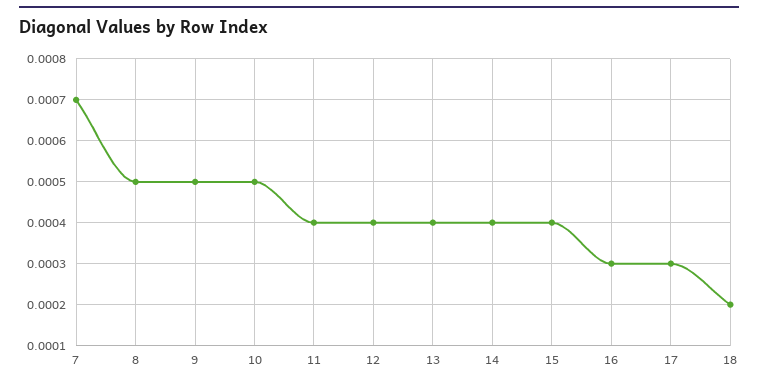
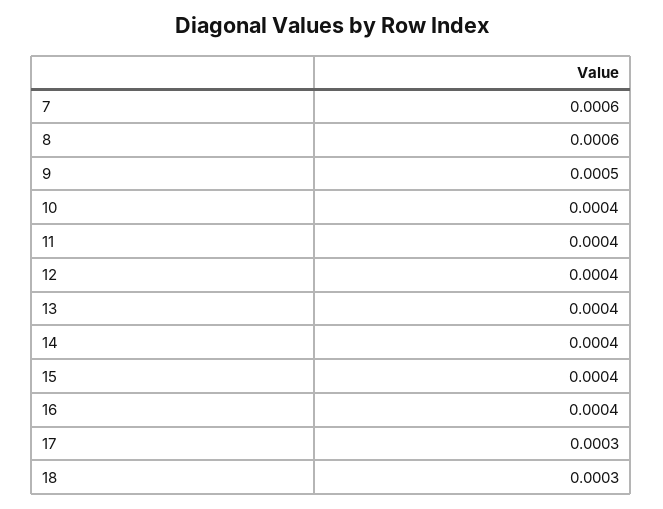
  {
-   "7": 0.0007,
+   "7": 0.0006,
-   "8": 0.0005,
+   "8": 0.0006,
    "9": 0.0005,
-   "10": 0.0005,
+   "10": 0.0004,
    "11": 0.0004,
    "12": 0.0004,
    "13": 0.0004,
    "14": 0.0004,
    "15": 0.0004,
-   "16": 0.0003,
+   "16": 0.0004,
    "17": 0.0003,
-   "18": 0.0002
+   "18": 0.0003
  }

